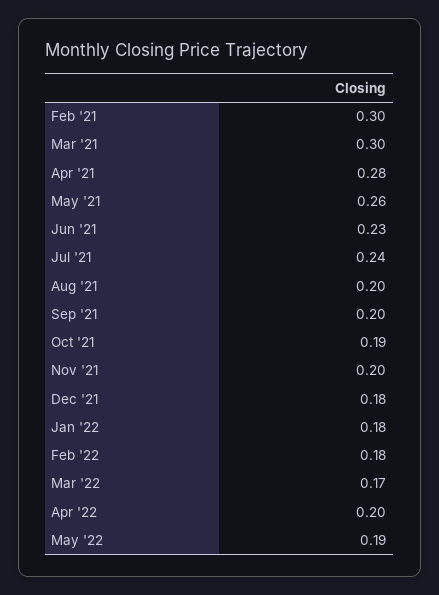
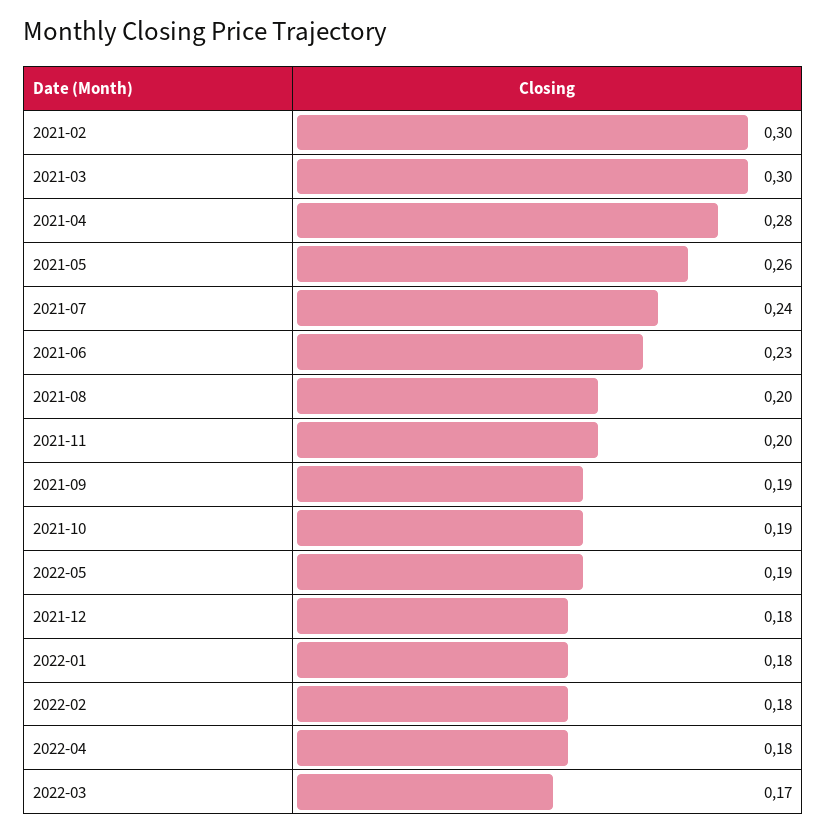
  {
    "Feb '21": 0.3,
    "Mar '21": 0.3,
    "Apr '21": 0.28,
    "May '21": 0.26,
    "Jun '21": 0.23,
    "Jul '21": 0.24,
    "Aug '21": 0.2,
-   "Sep '21": 0.2,
+   "Sep '21": 0.19,
    "Oct '21": 0.19,
    "Nov '21": 0.2,
    "Dec '21": 0.18,
    "Jan '22": 0.18,
    "Feb '22": 0.18,
    "Mar '22": 0.17,
-   "Apr '22": 0.2,
+   "Apr '22": 0.18,
    "May '22": 0.19
  }

